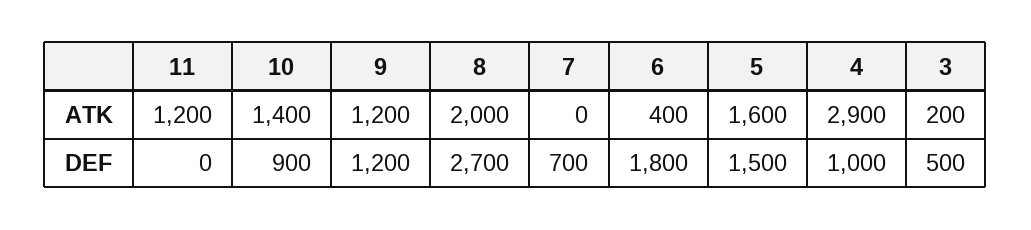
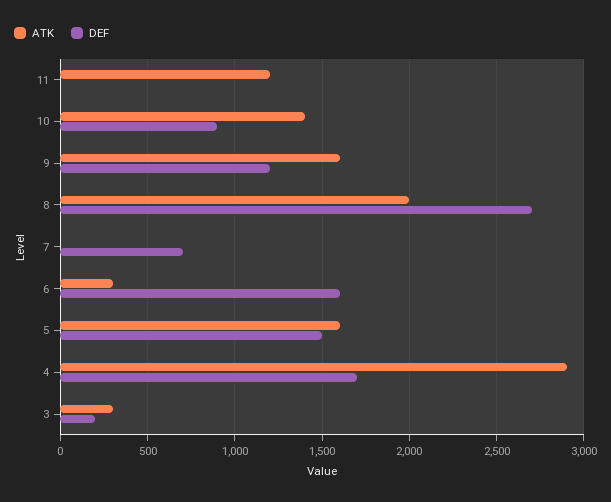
  {
    "ATK": {
      "11": 1200,
      "10": 1400,
-     "9": 1200,
+     "9": 1600,
      "8": 2000,
      "7": 0,
-     "6": 400,
+     "6": 300,
      "5": 1600,
      "4": 2900,
-     "3": 200
+     "3": 300
    },
    "DEF": {
      "11": 0,
      "10": 900,
      "9": 1200,
      "8": 2700,
      "7": 700,
-     "6": 1800,
+     "6": 1600,
      "5": 1500,
-     "4": 1000,
+     "4": 1700,
-     "3": 500
+     "3": 200
    }
  }

